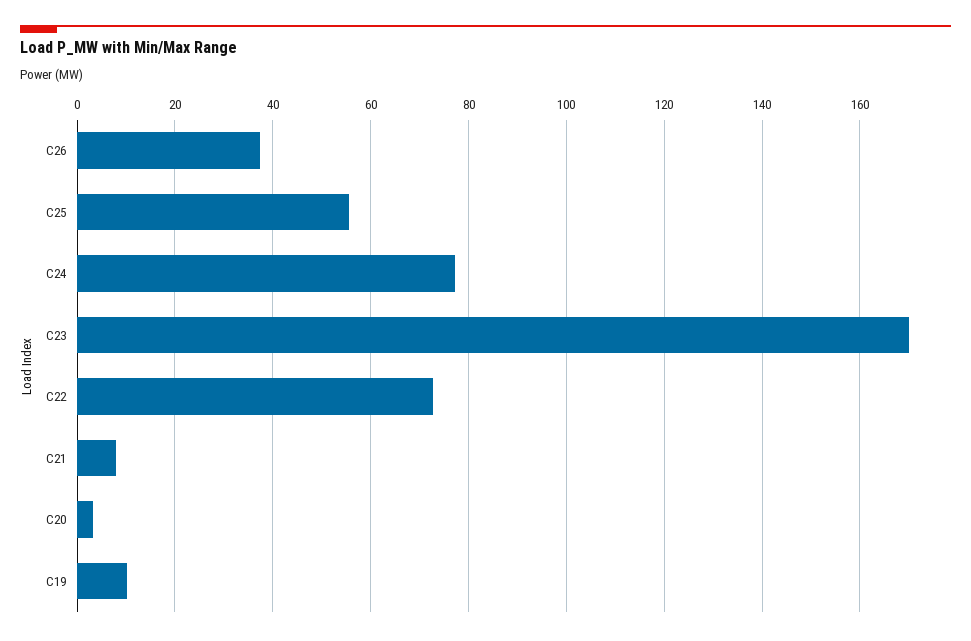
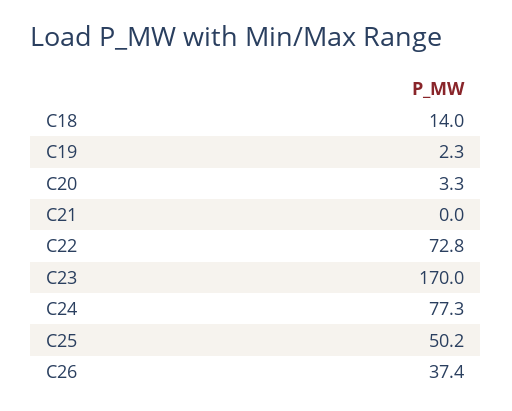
  {
    "C26": 37.4,
-   "C25": 56,
+   "C25": 50.2,
    "C24": 77.3,
    "C23": 170,
    "C22": 72.8,
-   "C21": 8,
+   "C21": 0,
    "C20": 3.3,
-   "C19": 10
+   "C19": 2.3,
+   "C18": 14
  }

